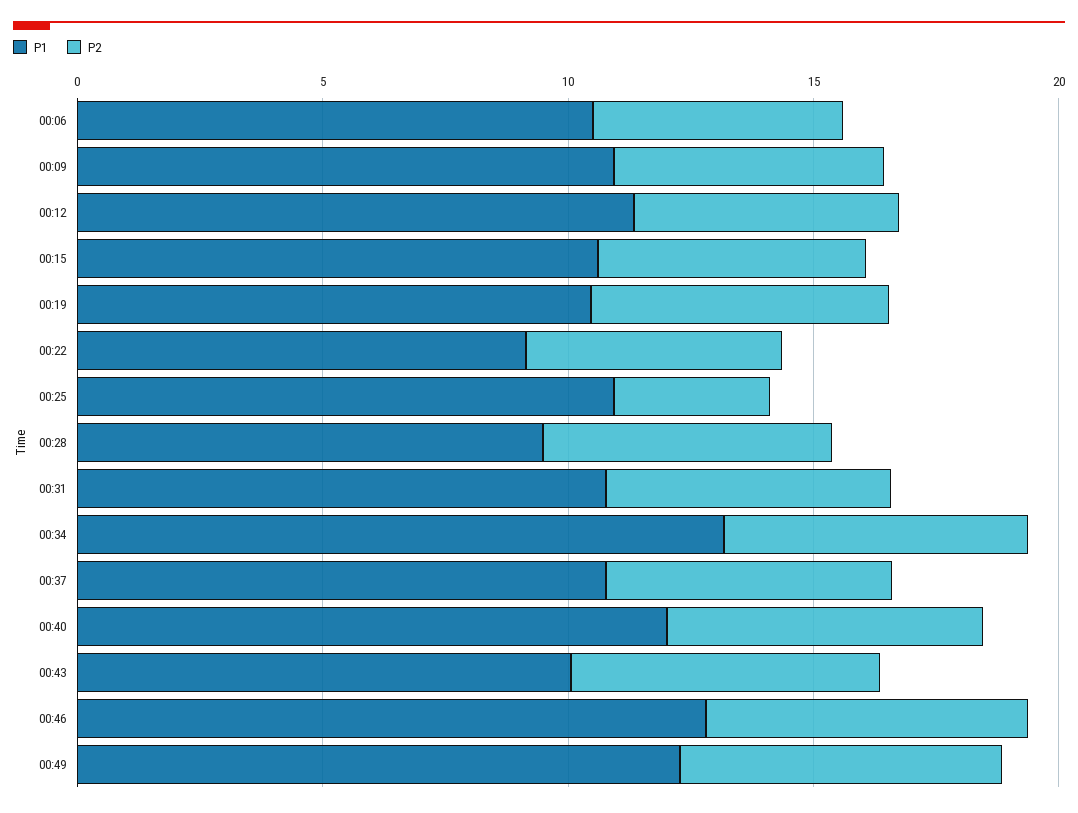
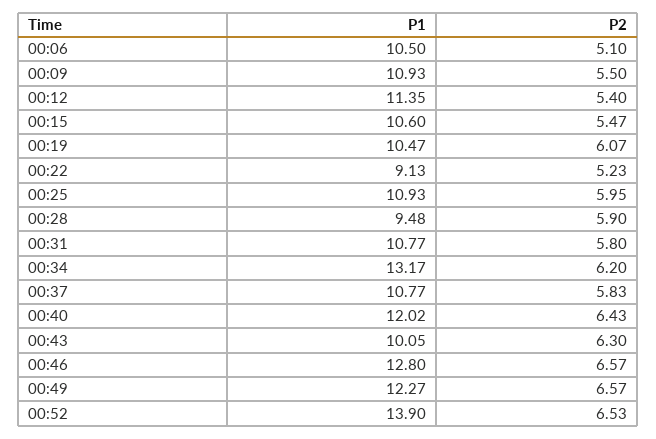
  {
    "P1": {
      "00:06": 10.5,
      "00:09": 10.93,
      "00:12": 11.35,
      "00:15": 10.6,
      "00:19": 10.47,
      "00:22": 9.13,
      "00:25": 10.93,
      "00:28": 9.48,
      "00:31": 10.77,
      "00:34": 13.17,
      "00:37": 10.77,
      "00:40": 12.02,
      "00:43": 10.05,
      "00:46": 12.8,
-     "00:49": 12.27
+     "00:49": 12.27,
+     "00:52": 13.9
    },
    "P2": {
      "00:06": 5.1,
      "00:09": 5.5,
      "00:12": 5.4,
      "00:15": 5.47,
      "00:19": 6.07,
      "00:22": 5.23,
-     "00:25": 3,
+     "00:25": 5.95,
      "00:28": 5.9,
      "00:31": 5.8,
      "00:34": 6.2,
      "00:37": 5.83,
      "00:40": 6.43,
      "00:43": 6.3,
      "00:46": 6.57,
-     "00:49": 6.57
+     "00:49": 6.57,
+     "00:52": 6.53
    }
  }

